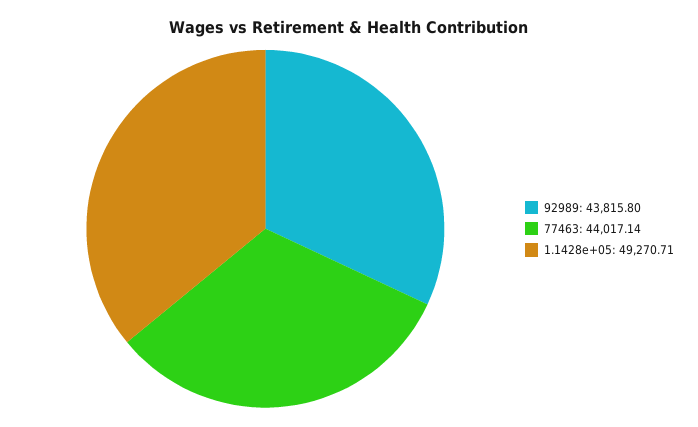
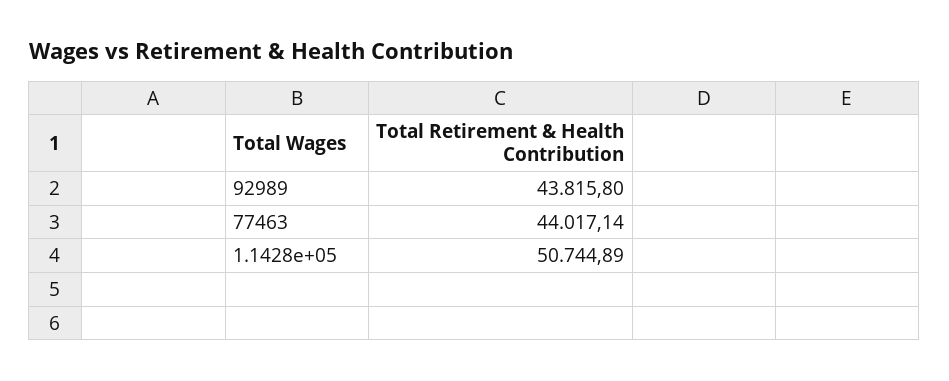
  {
    "92989": 43815.8,
    "77463": 44017.14,
-   "1.1428e+05": 49270.71
+   "1.1428e+05": 50744.89
  }

